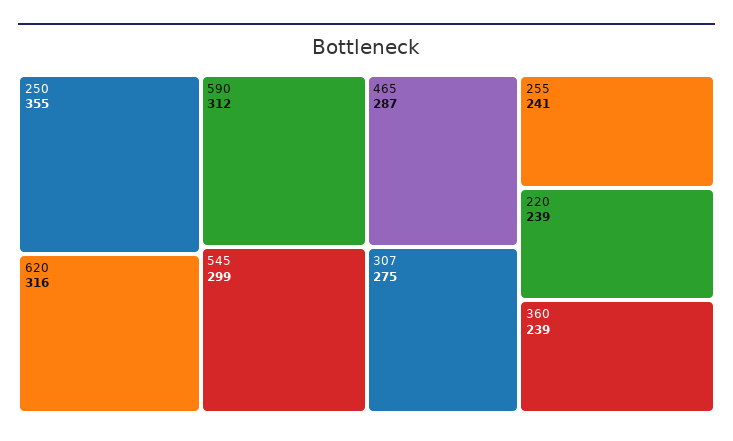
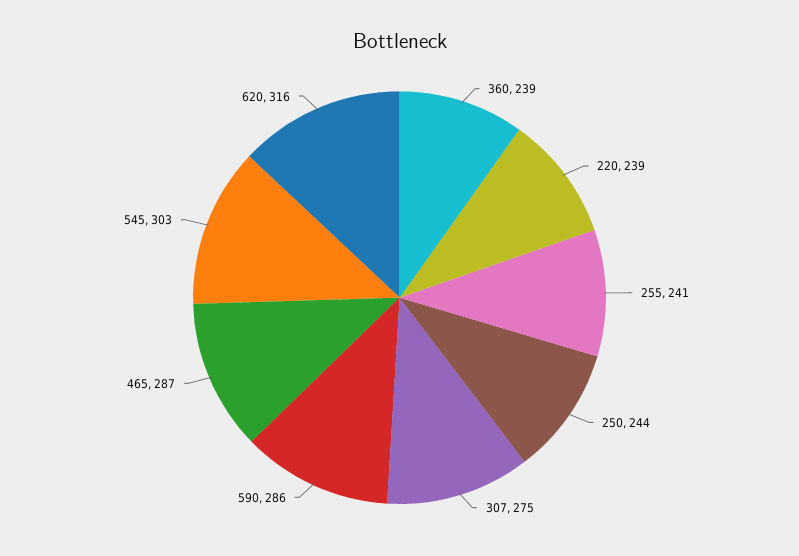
  {
-   "250": 355,
+   "250": 244,
    "620": 316,
-   "590": 312,
+   "590": 286,
-   "545": 299,
+   "545": 303,
    "465": 287,
    "307": 275,
    "255": 241,
    "220": 239,
    "360": 239
  }

